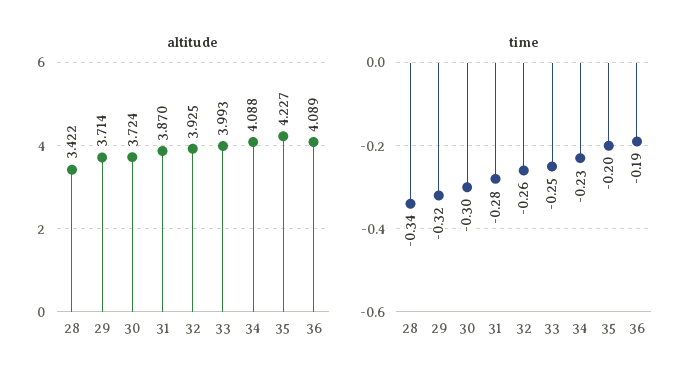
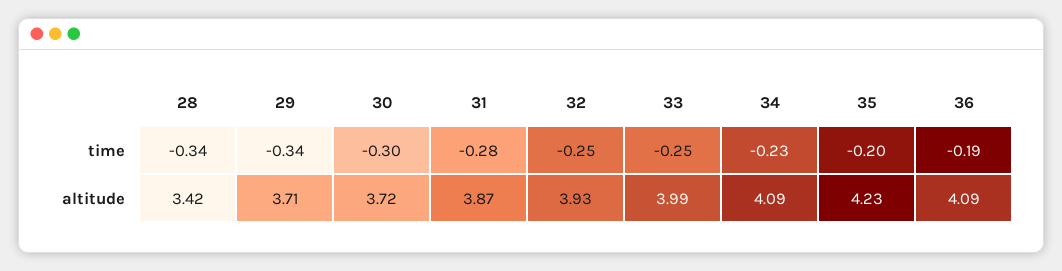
  {
    "altitude": {
      "28": 3.422,
      "29": 3.714,
      "30": 3.724,
      "31": 3.87,
      "32": 3.925,
      "33": 3.993,
      "34": 4.088,
      "35": 4.227,
      "36": 4.089
    },
    "time": {
      "28": -0.34,
-     "29": -0.32,
+     "29": -0.34,
      "30": -0.3,
      "31": -0.28,
-     "32": -0.26,
+     "32": -0.25,
      "33": -0.25,
      "34": -0.23,
      "35": -0.2,
      "36": -0.19
    }
  }

